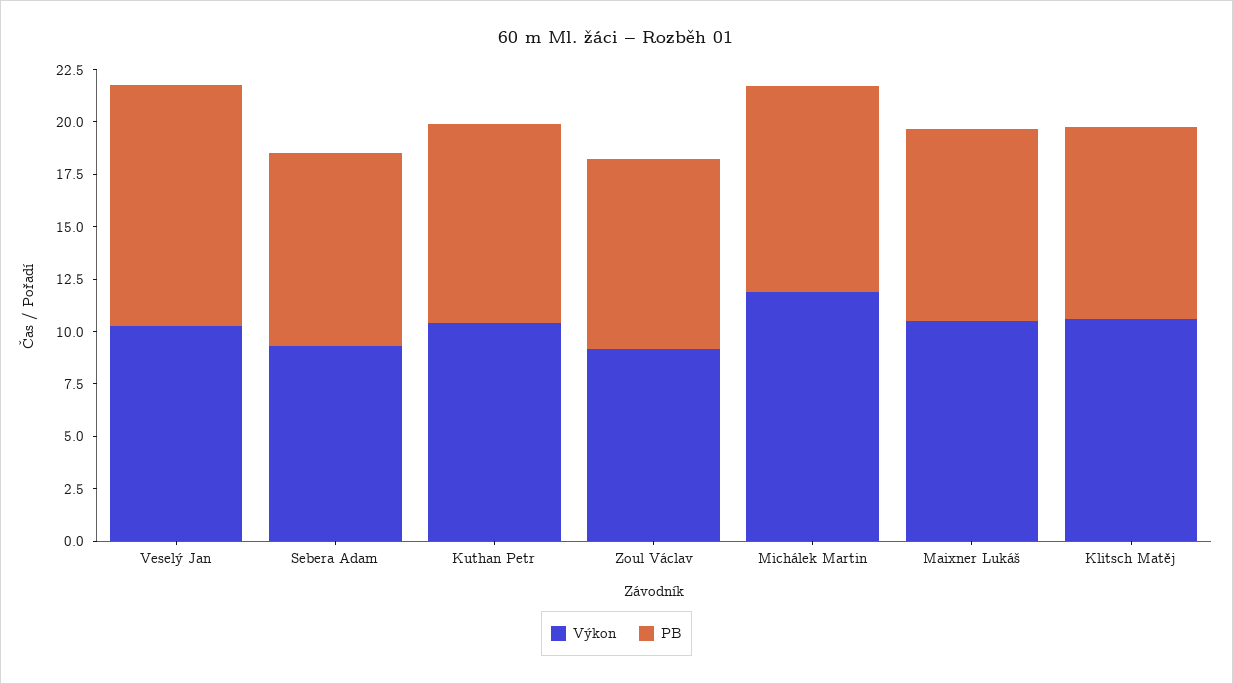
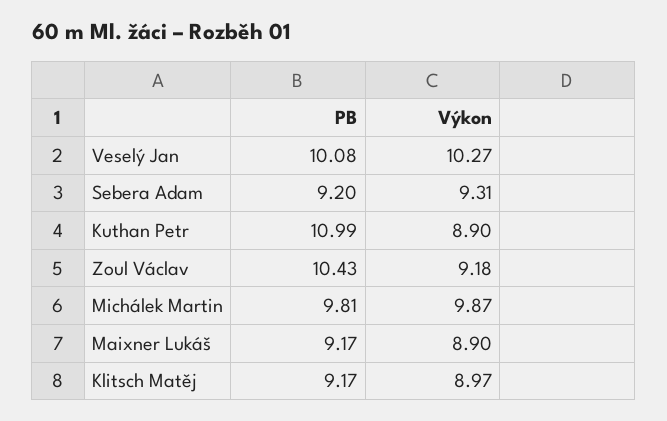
  {
    "Výkon": {
      "Veselý Jan": 10.27,
      "Sebera Adam": 9.31,
-     "Kuthan Petr": 10.5,
+     "Kuthan Petr": 8.9,
      "Zoul Václav": 9.18,
-     "Michálek Martin": 12,
+     "Michálek Martin": 9.87,
-     "Maixner Lukáš": 10.5,
+     "Maixner Lukáš": 8.9,
-     "Klitsch Matěj": 10.5
+     "Klitsch Matěj": 8.97
    },
    "PB": {
-     "Veselý Jan": 11.5,
+     "Veselý Jan": 10.08,
      "Sebera Adam": 9.2,
-     "Kuthan Petr": 9.5,
+     "Kuthan Petr": 10.99,
-     "Zoul Václav": 9,
+     "Zoul Václav": 10.43,
      "Michálek Martin": 9.81,
      "Maixner Lukáš": 9.17,
      "Klitsch Matěj": 9.17
    }
  }

